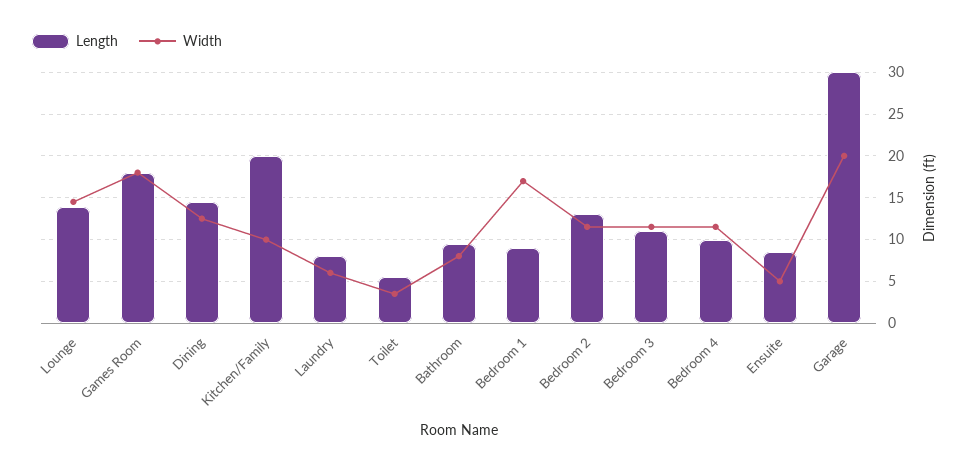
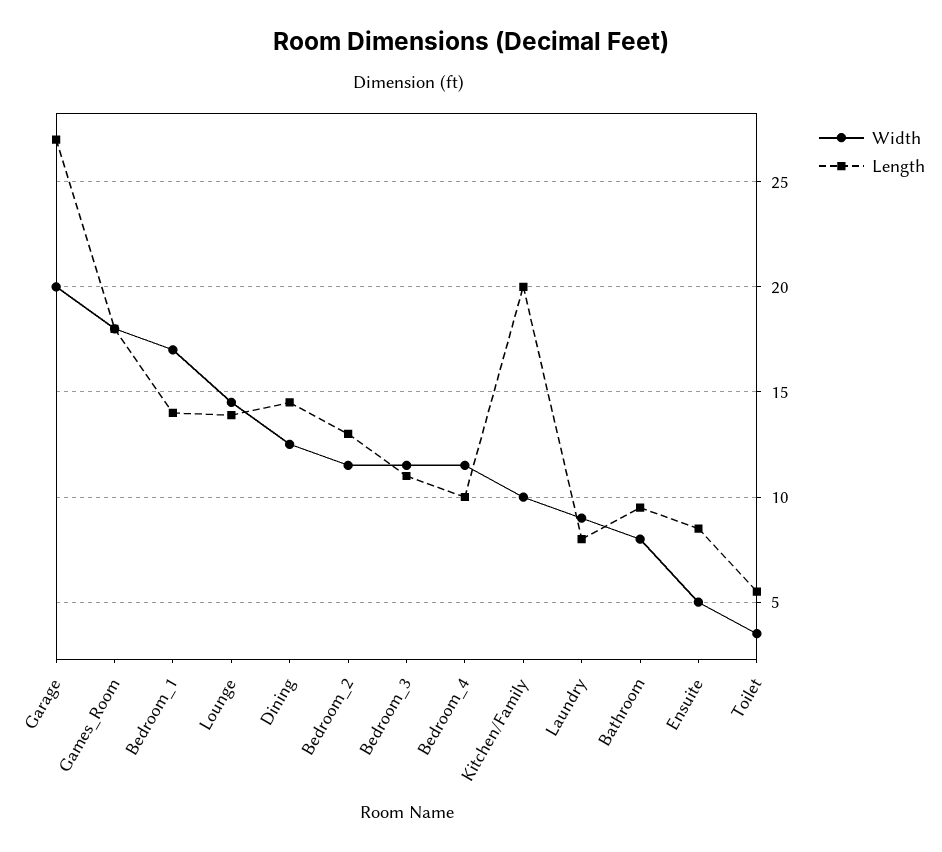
  {
    "Length": {
      "Lounge": 14,
      "Games Room": 18,
      "Dining": 14.5,
      "Kitchen/Family": 20,
      "Laundry": 8,
      "Toilet": 5.5,
      "Bathroom": 9.5,
-     "Bedroom 1": 9,
+     "Bedroom 1": 14,
      "Bedroom 2": 13,
      "Bedroom 3": 11,
      "Bedroom 4": 10,
      "Ensuite": 8.5,
-     "Garage": 30
+     "Garage": 27
    },
    "Width": {
      "Lounge": 14.5,
      "Games Room": 18,
      "Dining": 12.5,
      "Kitchen/Family": 10,
-     "Laundry": 6,
+     "Laundry": 9,
      "Toilet": 3.5,
      "Bathroom": 8,
      "Bedroom 1": 17,
      "Bedroom 2": 11.5,
      "Bedroom 3": 11.5,
      "Bedroom 4": 11.5,
      "Ensuite": 5,
      "Garage": 20
    }
  }

